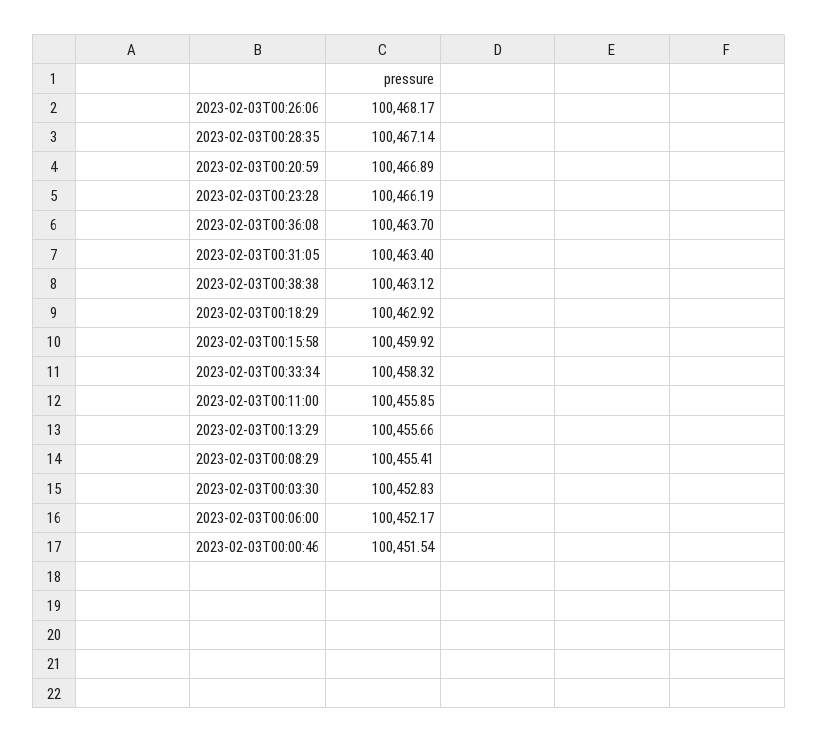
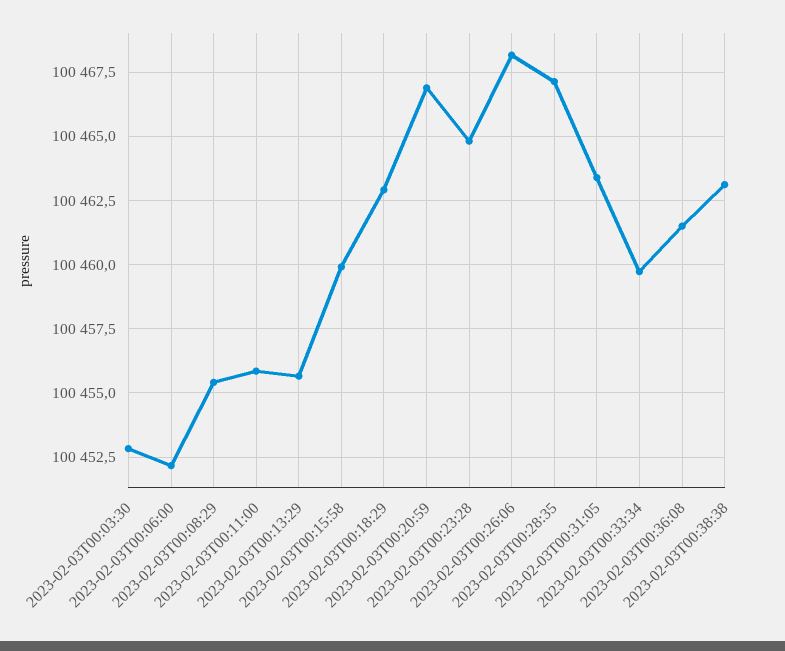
  {
    "2023-02-03T00:26:06": 100468.17,
    "2023-02-03T00:28:35": 100467.14,
    "2023-02-03T00:20:59": 100466.89,
-   "2023-02-03T00:23:28": 100466.19,
+   "2023-02-03T00:23:28": 100464.75,
-   "2023-02-03T00:36:08": 100463.7,
+   "2023-02-03T00:36:08": 100461.5,
    "2023-02-03T00:31:05": 100463.4,
    "2023-02-03T00:38:38": 100463.12,
    "2023-02-03T00:18:29": 100462.92,
    "2023-02-03T00:15:58": 100459.92,
-   "2023-02-03T00:33:34": 100458.32,
+   "2023-02-03T00:33:34": 100459.75,
    "2023-02-03T00:11:00": 100455.85,
    "2023-02-03T00:13:29": 100455.66,
    "2023-02-03T00:08:29": 100455.41,
    "2023-02-03T00:03:30": 100452.83,
-   "2023-02-03T00:06:00": 100452.17,
+   "2023-02-03T00:06:00": 100452.17
-   "2023-02-03T00:00:46": 100451.54
  }

